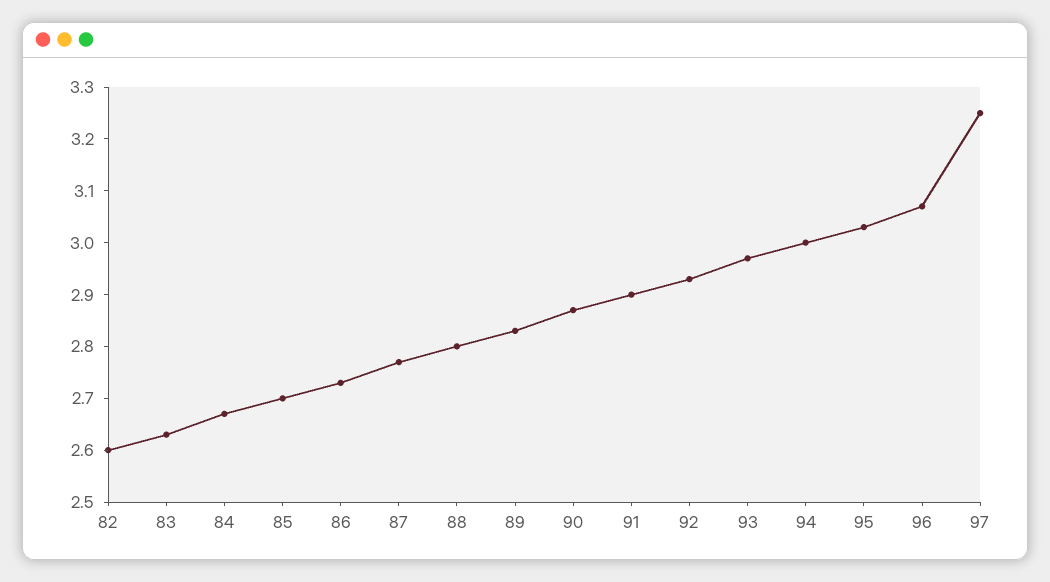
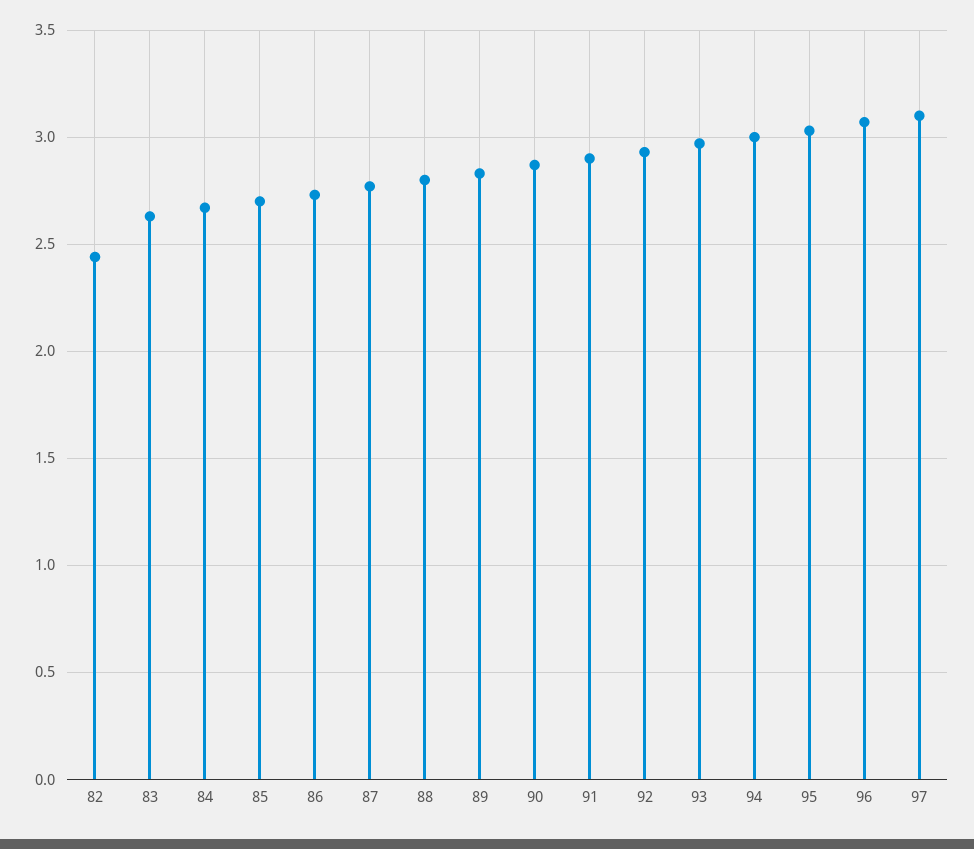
  {
-   "82": 2.6,
+   "82": 2.45,
    "83": 2.65,
    "84": 2.65,
    "85": 2.7,
    "86": 2.75,
    "87": 2.75,
    "88": 2.8,
    "89": 2.85,
    "90": 2.85,
    "91": 2.9,
    "92": 2.95,
    "93": 2.95,
    "94": 3,
    "95": 3.05,
    "96": 3.05,
-   "97": 3.25
+   "97": 3.1
  }

